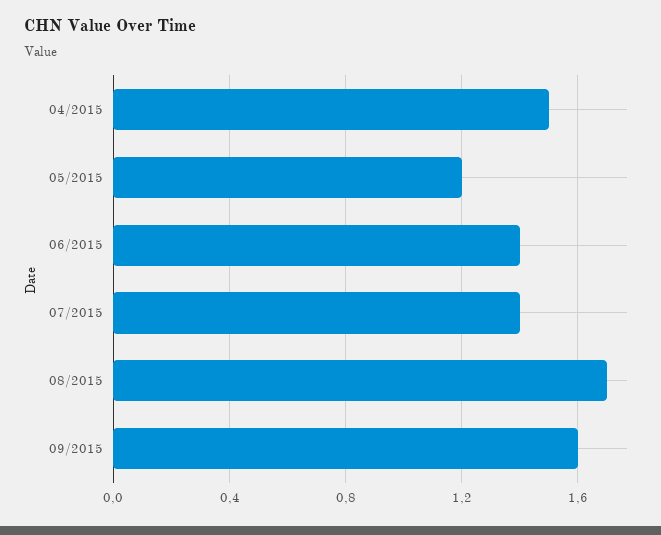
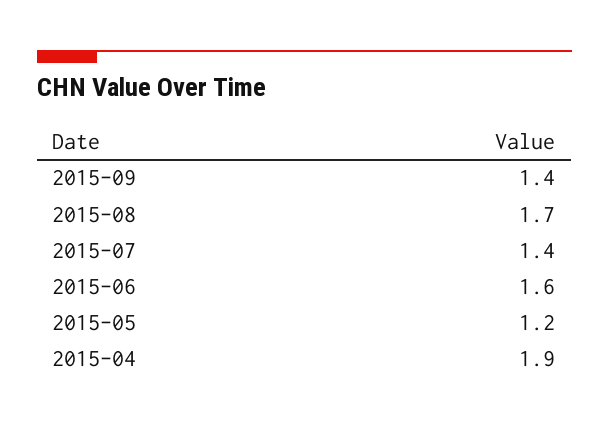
  {
-   "04/2015": 1.5,
+   "04/2015": 1.9,
    "05/2015": 1.2,
-   "06/2015": 1.4,
+   "06/2015": 1.6,
    "07/2015": 1.4,
    "08/2015": 1.7,
-   "09/2015": 1.6
+   "09/2015": 1.4
  }

